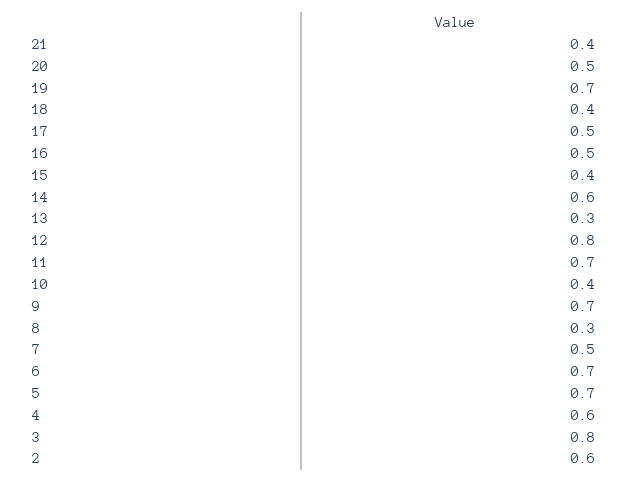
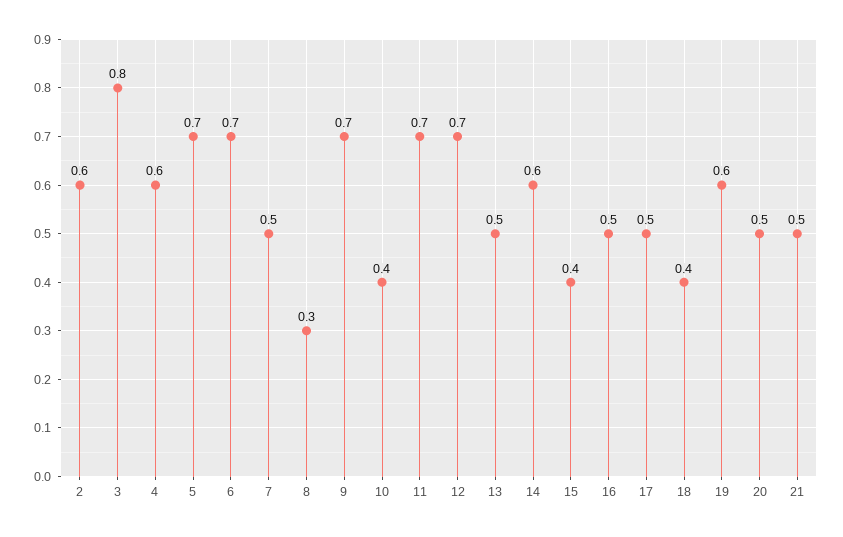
  {
-   "21": 0.4,
+   "21": 0.5,
    "20": 0.5,
-   "19": 0.7,
+   "19": 0.6,
    "18": 0.4,
    "17": 0.5,
    "16": 0.5,
    "15": 0.4,
    "14": 0.6,
-   "13": 0.3,
+   "13": 0.5,
-   "12": 0.8,
+   "12": 0.7,
    "11": 0.7,
    "10": 0.4,
    "9": 0.7,
    "8": 0.3,
    "7": 0.5,
    "6": 0.7,
    "5": 0.7,
    "4": 0.6,
    "3": 0.8,
    "2": 0.6
  }

